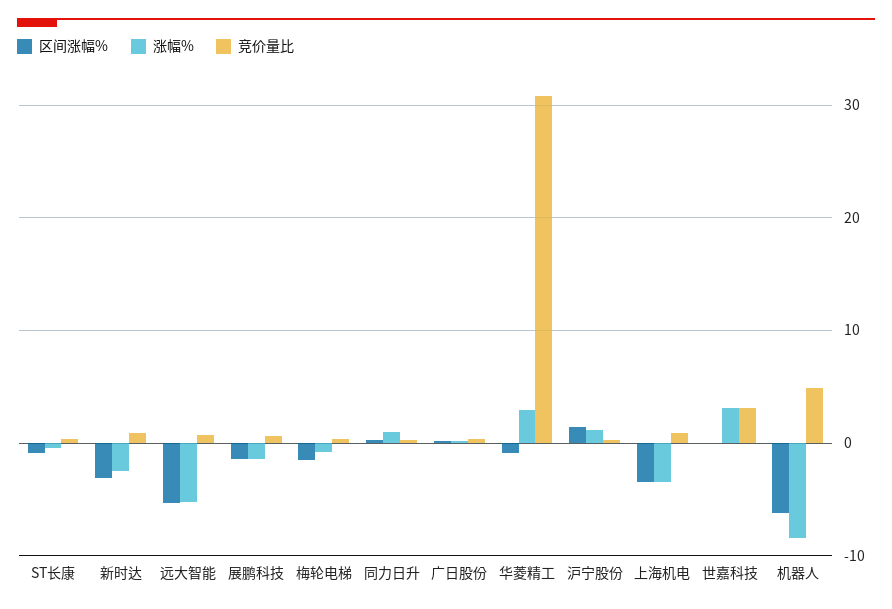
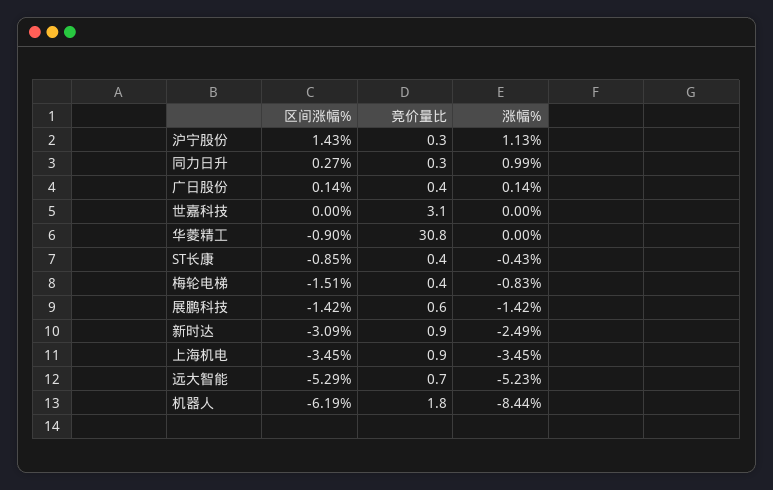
  {
    "区间涨幅%": {
      "ST长康": -0.85,
      "新时达": -3.09,
      "远大智能": -5.29,
      "展鹏科技": -1.42,
      "梅轮电梯": -1.51,
      "同力日升": 0.27,
      "广日股份": 0.14,
      "华菱精工": -0.9,
      "沪宁股份": 1.43,
      "上海机电": -3.45,
      "世嘉科技": 0,
      "机器人": -6.19
    },
    "涨幅%": {
      "ST长康": -0.43,
      "新时达": -2.49,
      "远大智能": -5.23,
      "展鹏科技": -1.42,
      "梅轮电梯": -0.83,
      "同力日升": 0.99,
      "广日股份": 0.14,
-     "华菱精工": 3,
+     "华菱精工": 0,
      "沪宁股份": 1.13,
      "上海机电": -3.45,
-     "世嘉科技": 3,
+     "世嘉科技": 0,
      "机器人": -8.44
    },
    "竞价量比": {
      "ST长康": 0.4,
      "新时达": 0.9,
      "远大智能": 0.7,
      "展鹏科技": 0.6,
      "梅轮电梯": 0.4,
      "同力日升": 0.3,
      "广日股份": 0.4,
      "华菱精工": 30.8,
      "沪宁股份": 0.3,
      "上海机电": 0.9,
      "世嘉科技": 3.1,
-     "机器人": 5
+     "机器人": 1.8
    }
  }

